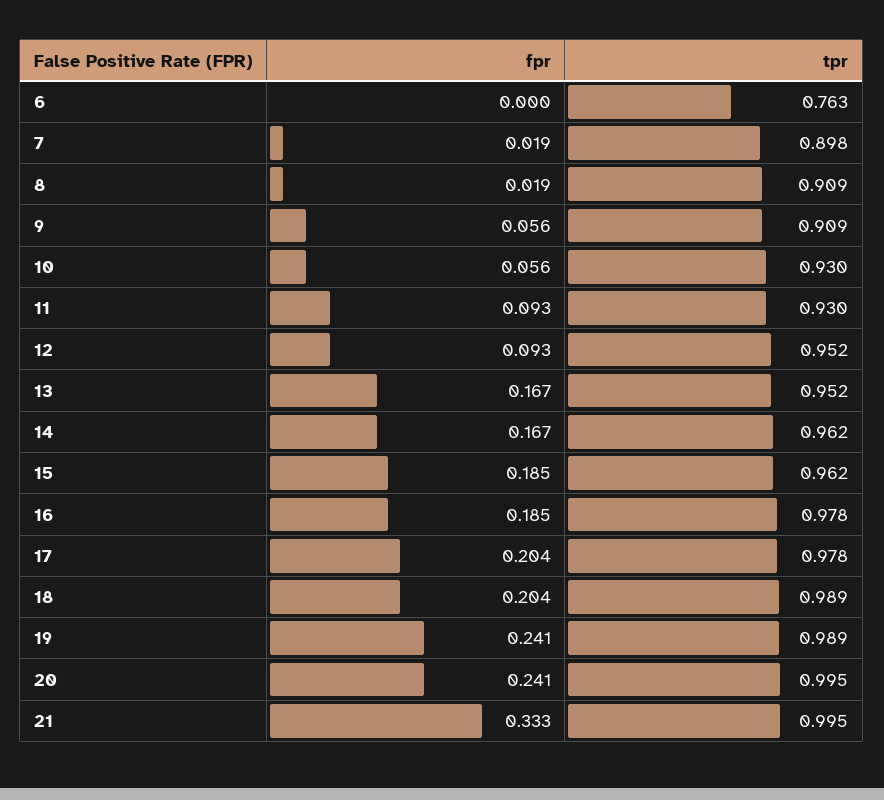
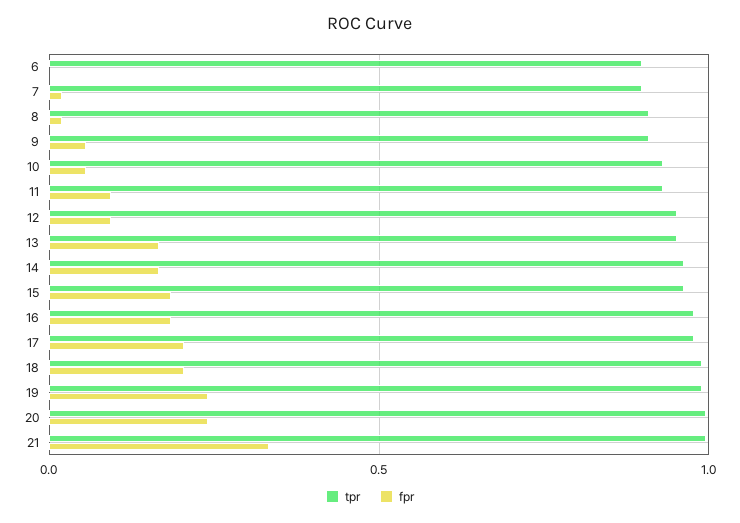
  {
    "fpr": {
      "6": 0,
      "7": 0.019,
      "8": 0.019,
      "9": 0.056,
      "10": 0.056,
      "11": 0.093,
      "12": 0.093,
      "13": 0.167,
      "14": 0.167,
      "15": 0.185,
      "16": 0.185,
      "17": 0.204,
      "18": 0.204,
      "19": 0.241,
      "20": 0.241,
      "21": 0.333
    },
    "tpr": {
-     "6": 0.763,
+     "6": 0.9,
      "7": 0.898,
      "8": 0.909,
      "9": 0.909,
      "10": 0.93,
      "11": 0.93,
      "12": 0.952,
      "13": 0.952,
      "14": 0.962,
      "15": 0.962,
      "16": 0.978,
      "17": 0.978,
      "18": 0.989,
      "19": 0.989,
      "20": 0.995,
      "21": 0.995
    }
  }

